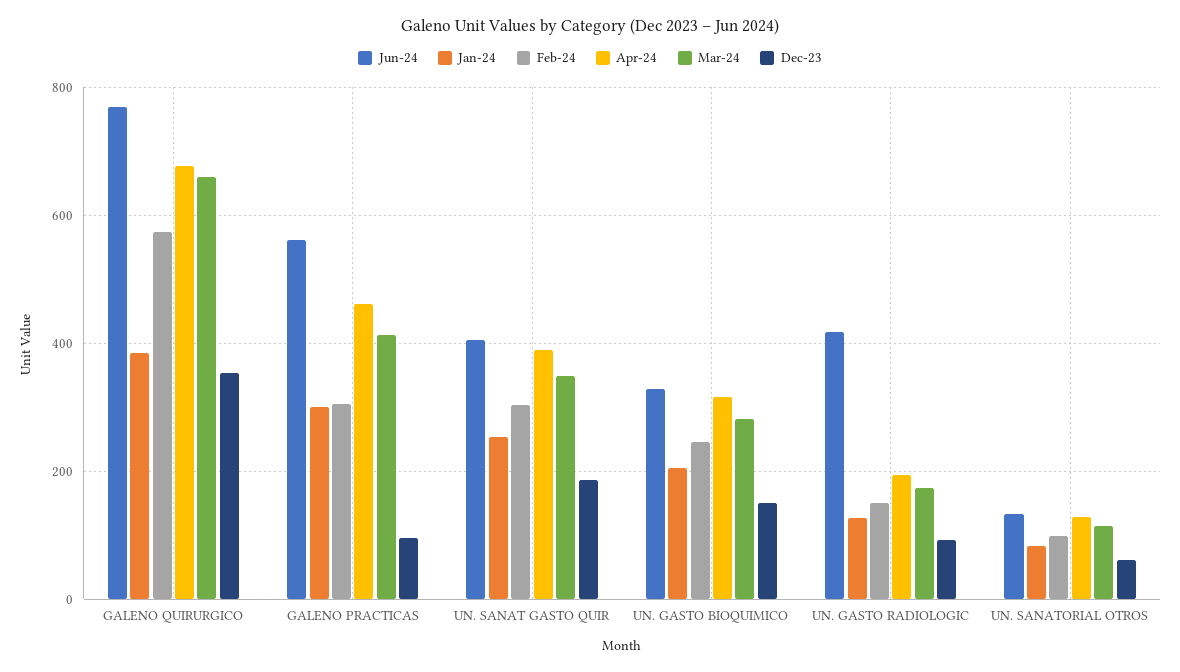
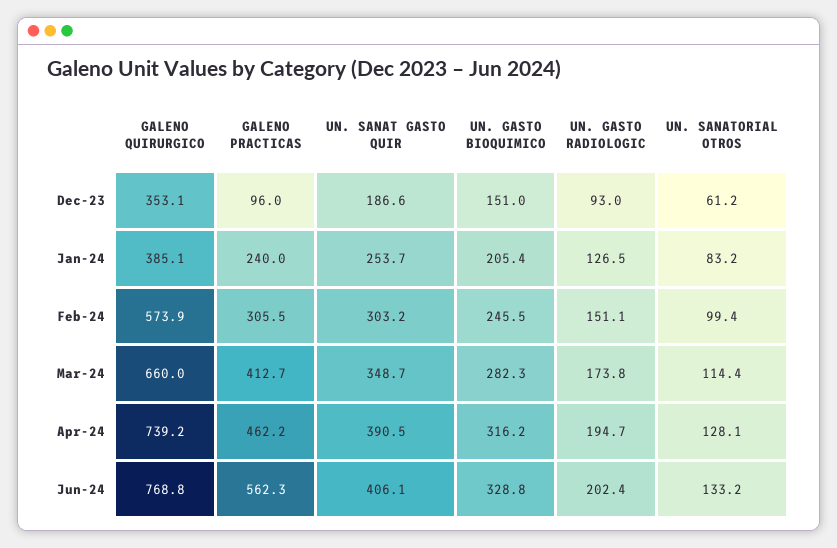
  {
    "Jun-24": {
      "GALENO QUIRURGICO": 768.8,
      "GALENO PRACTICAS": 562.3,
      "UN. SANAT GASTO QUIR": 406.1,
      "UN. GASTO BIOQUIMICO": 328.8,
-     "UN. GASTO RADIOLOGIC": 420,
+     "UN. GASTO RADIOLOGIC": 202.4,
      "UN. SANATORIAL OTROS": 133.2
    },
    "Jan-24": {
      "GALENO QUIRURGICO": 385.1,
-     "GALENO PRACTICAS": 300,
+     "GALENO PRACTICAS": 240,
      "UN. SANAT GASTO QUIR": 253.7,
      "UN. GASTO BIOQUIMICO": 205.4,
      "UN. GASTO RADIOLOGIC": 126.5,
      "UN. SANATORIAL OTROS": 83.2
    },
    "Feb-24": {
      "GALENO QUIRURGICO": 573.9,
      "GALENO PRACTICAS": 305.5,
      "UN. SANAT GASTO QUIR": 303.2,
      "UN. GASTO BIOQUIMICO": 245.5,
      "UN. GASTO RADIOLOGIC": 151.1,
      "UN. SANATORIAL OTROS": 99.4
    },
    "Apr-24": {
-     "GALENO QUIRURGICO": 680,
+     "GALENO QUIRURGICO": 739.2,
      "GALENO PRACTICAS": 462.2,
      "UN. SANAT GASTO QUIR": 390.5,
      "UN. GASTO BIOQUIMICO": 316.2,
      "UN. GASTO RADIOLOGIC": 194.7,
      "UN. SANATORIAL OTROS": 128.1
    },
    "Mar-24": {
      "GALENO QUIRURGICO": 660,
      "GALENO PRACTICAS": 412.7,
      "UN. SANAT GASTO QUIR": 348.7,
      "UN. GASTO BIOQUIMICO": 282.3,
      "UN. GASTO RADIOLOGIC": 173.8,
      "UN. SANATORIAL OTROS": 114.4
    },
    "Dec-23": {
      "GALENO QUIRURGICO": 353.1,
      "GALENO PRACTICAS": 96,
      "UN. SANAT GASTO QUIR": 186.6,
      "UN. GASTO BIOQUIMICO": 151,
      "UN. GASTO RADIOLOGIC": 93,
      "UN. SANATORIAL OTROS": 61.2
    }
  }

